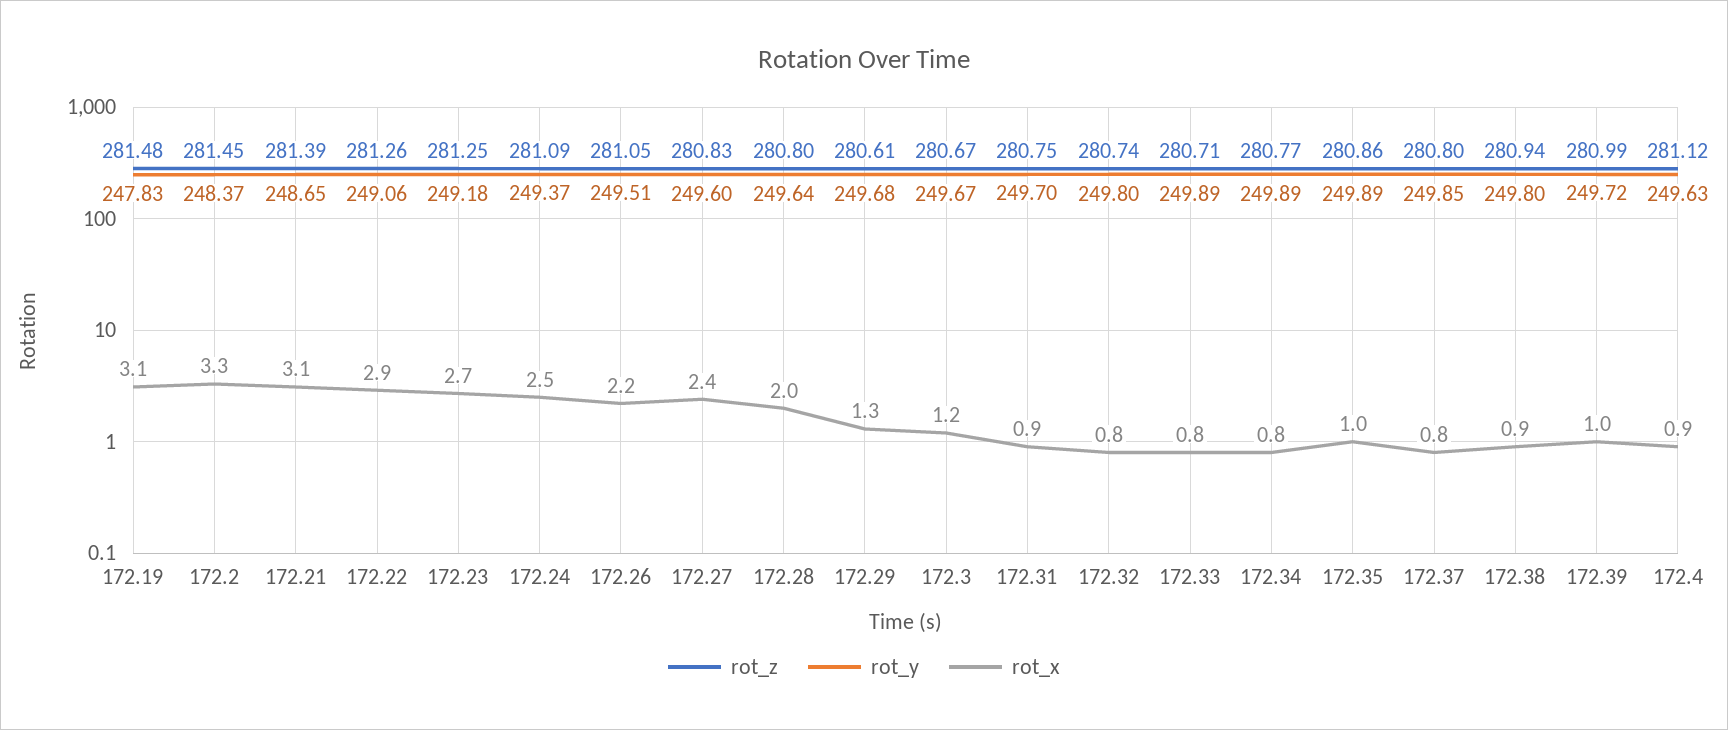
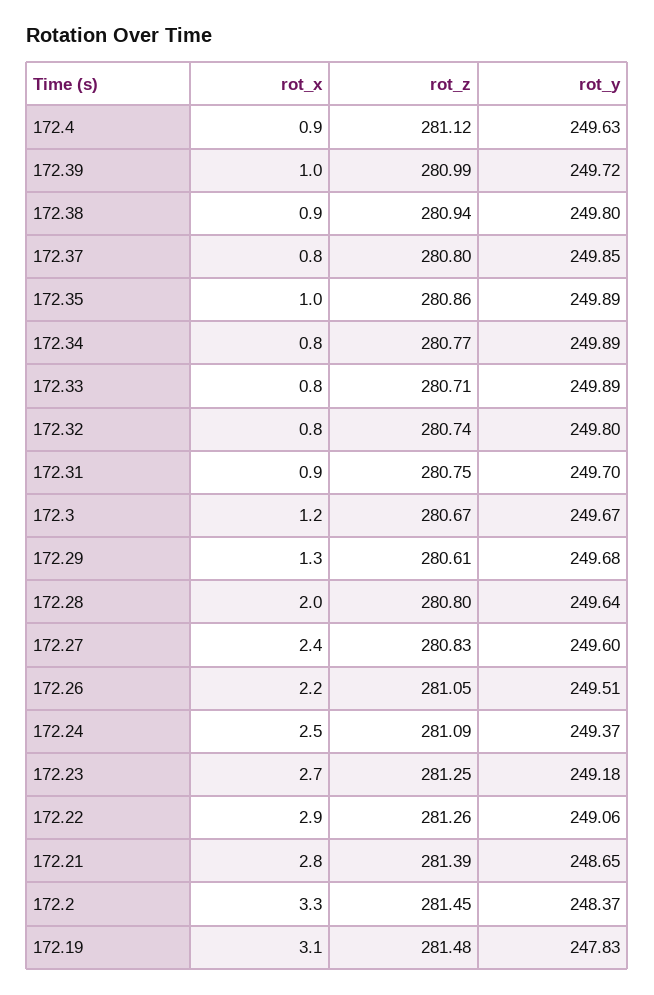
  {
    "rot_z": {
      "172.19": 281.48,
      "172.2": 281.45,
      "172.21": 281.39,
      "172.22": 281.26,
      "172.23": 281.25,
      "172.24": 281.09,
      "172.26": 281.05,
      "172.27": 280.83,
      "172.28": 280.8,
      "172.29": 280.61,
      "172.3": 280.67,
      "172.31": 280.75,
      "172.32": 280.74,
      "172.33": 280.71,
      "172.34": 280.77,
      "172.35": 280.86,
      "172.37": 280.8,
      "172.38": 280.94,
      "172.39": 280.99,
      "172.4": 281.12
    },
    "rot_y": {
      "172.19": 247.83,
      "172.2": 248.37,
      "172.21": 248.65,
      "172.22": 249.06,
      "172.23": 249.18,
      "172.24": 249.37,
      "172.26": 249.51,
      "172.27": 249.6,
      "172.28": 249.64,
      "172.29": 249.68,
      "172.3": 249.67,
      "172.31": 249.7,
      "172.32": 249.8,
      "172.33": 249.89,
      "172.34": 249.89,
      "172.35": 249.89,
      "172.37": 249.85,
      "172.38": 249.8,
      "172.39": 249.72,
      "172.4": 249.63
    },
    "rot_x": {
      "172.19": 3.1,
      "172.2": 3.3,
-     "172.21": 3.1,
+     "172.21": 2.8,
      "172.22": 2.9,
      "172.23": 2.7,
      "172.24": 2.5,
      "172.26": 2.2,
      "172.27": 2.4,
      "172.28": 2,
      "172.29": 1.3,
      "172.3": 1.2,
      "172.31": 0.9,
      "172.32": 0.8,
      "172.33": 0.8,
      "172.34": 0.8,
      "172.35": 1,
      "172.37": 0.8,
      "172.38": 0.9,
      "172.39": 1,
      "172.4": 0.9
    }
  }

